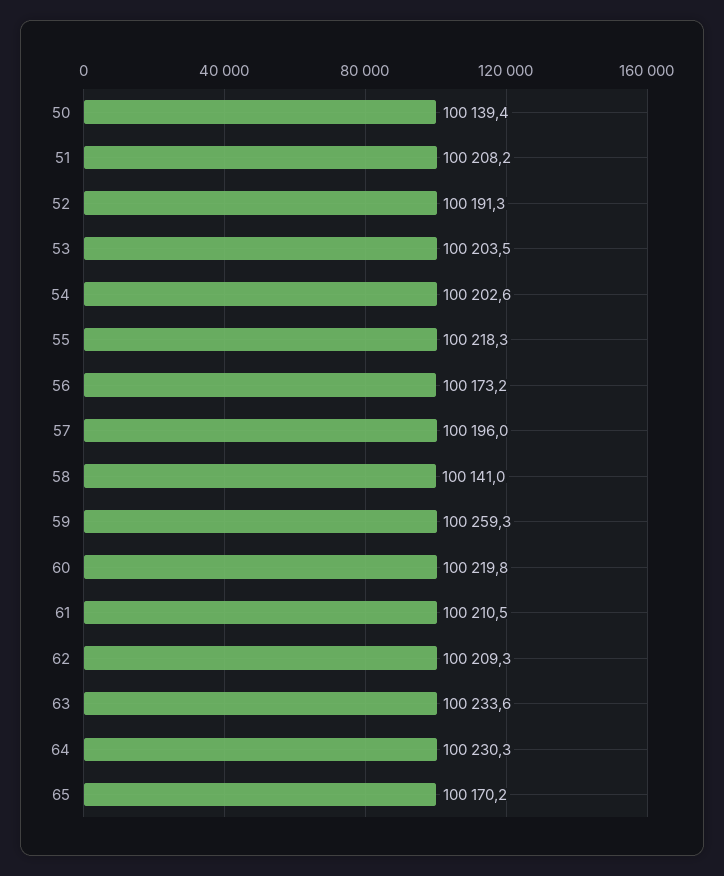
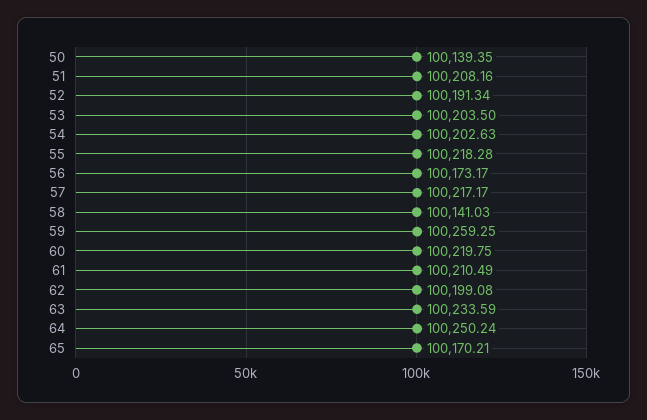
  {
    "50": 100139.35,
    "51": 100208.16,
    "52": 100191.34,
    "53": 100203.5,
    "54": 100202.63,
    "55": 100218.28,
    "56": 100173.17,
-   "57": 100196,
+   "57": 100217.17,
    "58": 100141.03,
    "59": 100259.25,
    "60": 100219.75,
    "61": 100210.49,
-   "62": 100209.3,
+   "62": 100199.08,
    "63": 100233.59,
-   "64": 100230.3,
+   "64": 100250.24,
    "65": 100170.21
  }

